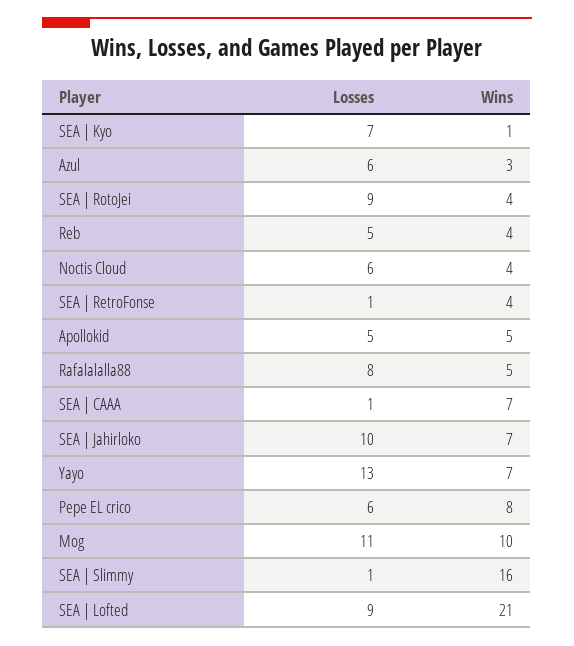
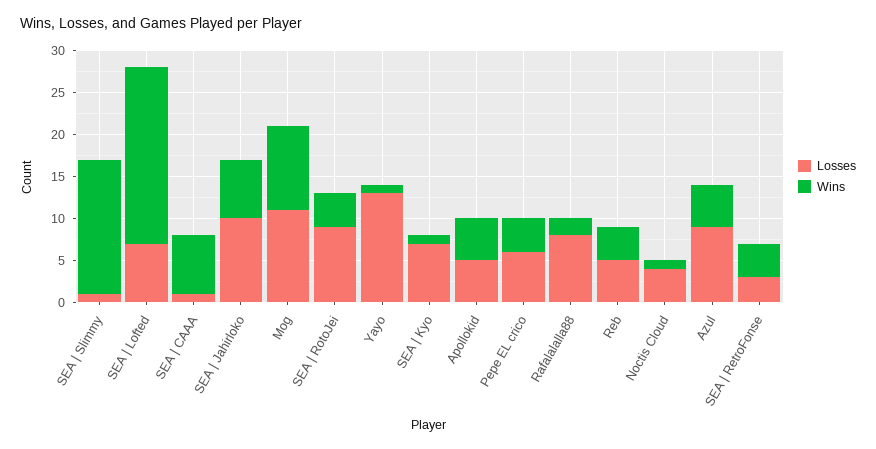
  {
    "Losses": {
      "SEA | Kyo": 7,
-     "Azul": 6,
+     "Azul": 9,
      "SEA | RotoJei": 9,
      "Reb": 5,
-     "Noctis Cloud": 6,
+     "Noctis Cloud": 4,
-     "SEA | RetroFonse": 1,
+     "SEA | RetroFonse": 3,
      "Apollokid": 5,
      "Rafalalalla88": 8,
      "SEA | CAAA": 1,
      "SEA | Jahirloko": 10,
      "Yayo": 13,
      "Pepe EL crico": 6,
      "Mog": 11,
      "SEA | Slimmy": 1,
-     "SEA | Lofted": 9
+     "SEA | Lofted": 7
    },
    "Wins": {
      "SEA | Kyo": 1,
-     "Azul": 3,
+     "Azul": 5,
      "SEA | RotoJei": 4,
      "Reb": 4,
-     "Noctis Cloud": 4,
+     "Noctis Cloud": 1,
      "SEA | RetroFonse": 4,
      "Apollokid": 5,
-     "Rafalalalla88": 5,
+     "Rafalalalla88": 2,
      "SEA | CAAA": 7,
      "SEA | Jahirloko": 7,
-     "Yayo": 7,
+     "Yayo": 1,
-     "Pepe EL crico": 8,
+     "Pepe EL crico": 4,
      "Mog": 10,
      "SEA | Slimmy": 16,
      "SEA | Lofted": 21
    }
  }

